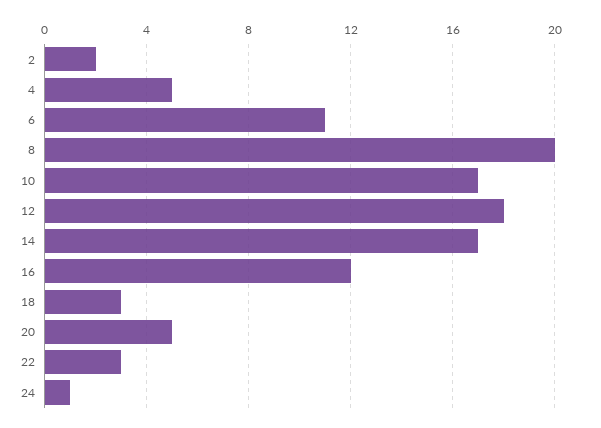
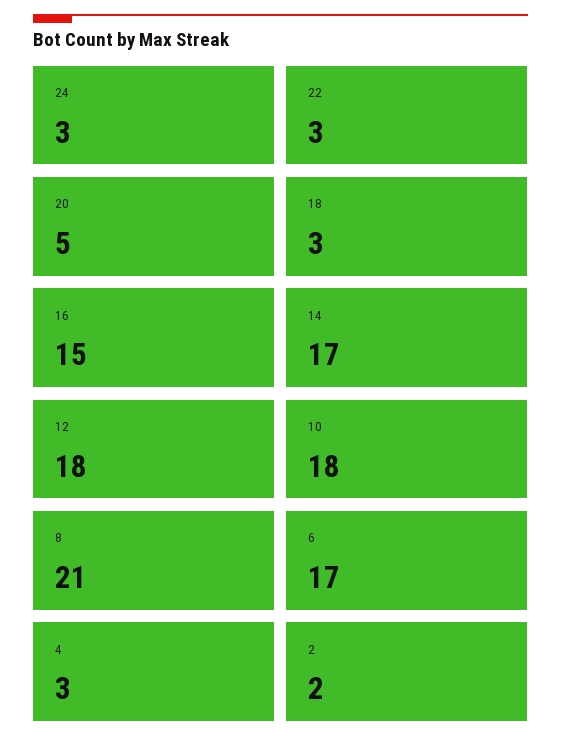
  {
    "2": 2,
-   "4": 5,
+   "4": 3,
-   "6": 11,
+   "6": 17,
-   "8": 20,
+   "8": 21,
-   "10": 17,
+   "10": 18,
    "12": 18,
    "14": 17,
-   "16": 12,
+   "16": 15,
    "18": 3,
    "20": 5,
    "22": 3,
-   "24": 1
+   "24": 3
  }

